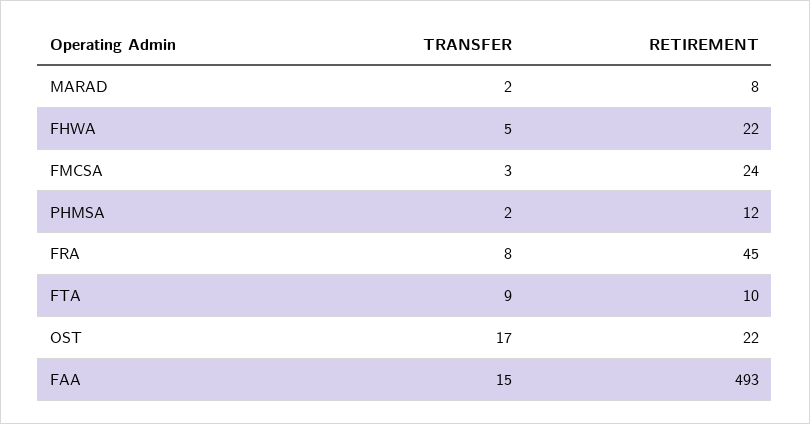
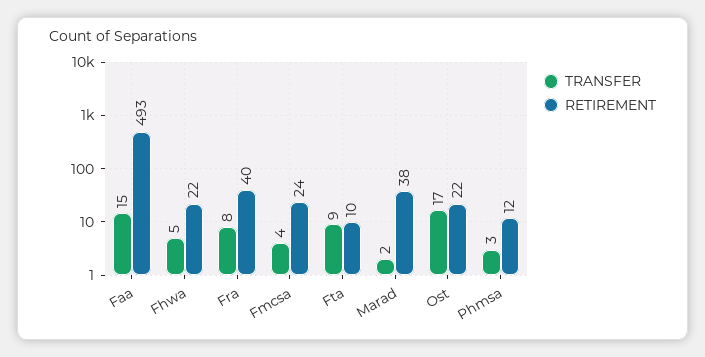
  {
    "TRANSFER": {
      "MARAD": 2,
      "FHWA": 5,
-     "FMCSA": 3,
+     "FMCSA": 4,
-     "PHMSA": 2,
+     "PHMSA": 3,
      "FRA": 8,
      "FTA": 9,
      "OST": 17,
      "FAA": 15
    },
    "RETIREMENT": {
-     "MARAD": 8,
+     "MARAD": 38,
      "FHWA": 22,
      "FMCSA": 24,
      "PHMSA": 12,
-     "FRA": 45,
+     "FRA": 40,
      "FTA": 10,
      "OST": 22,
      "FAA": 493
    }
  }

